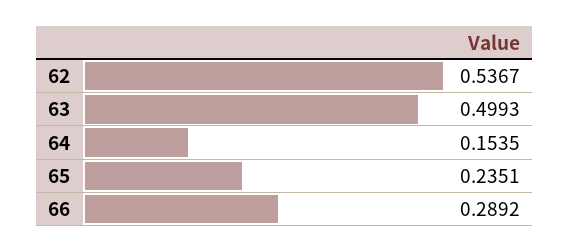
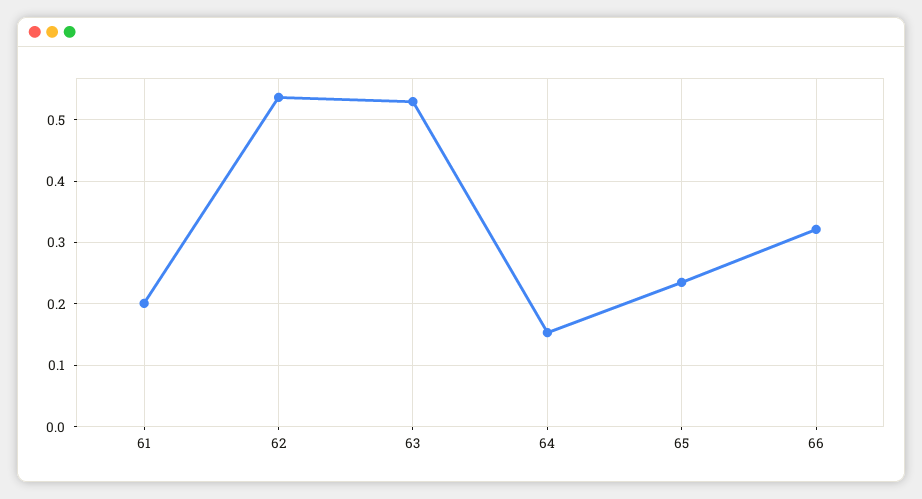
  {
    "62": 0.5367,
-   "63": 0.4993,
+   "63": 0.53,
    "64": 0.1535,
    "65": 0.2351,
-   "66": 0.2892
+   "66": 0.32,
+   "61": 0.2
  }

